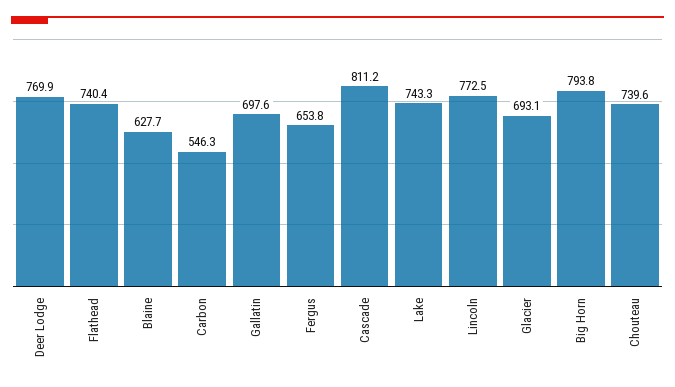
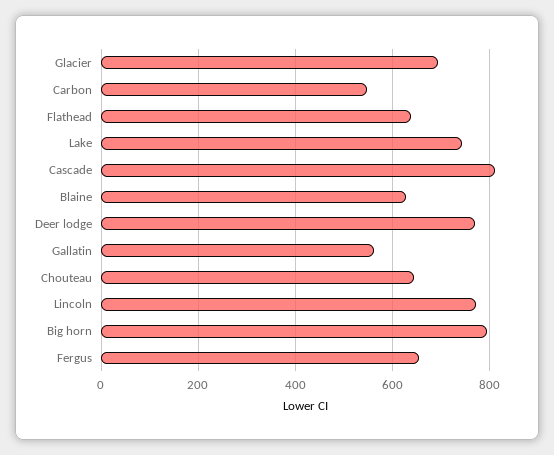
  {
    "Deer Lodge": 769.9,
-   "Flathead": 740.4,
+   "Flathead": 640,
    "Blaine": 627.7,
    "Carbon": 546.3,
-   "Gallatin": 697.6,
+   "Gallatin": 560,
    "Fergus": 653.8,
    "Cascade": 811.2,
    "Lake": 743.3,
    "Lincoln": 772.5,
    "Glacier": 693.1,
    "Big Horn": 793.8,
-   "Chouteau": 739.6
+   "Chouteau": 640
  }

